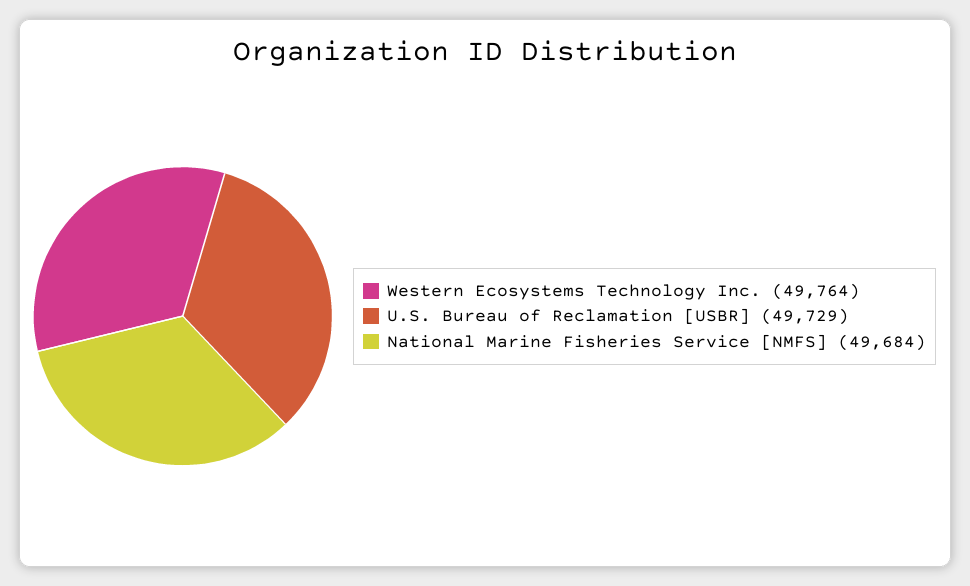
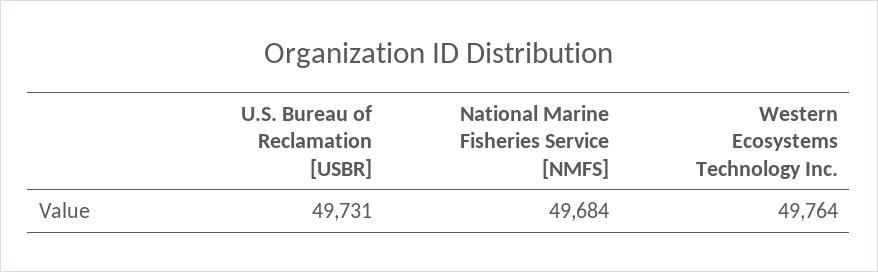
  {
    "Western Ecosystems Technology Inc.": 49764,
-   "U.S. Bureau of Reclamation [USBR]": 49729,
+   "U.S. Bureau of Reclamation [USBR]": 49731,
    "National Marine Fisheries Service [NMFS]": 49684
  }

